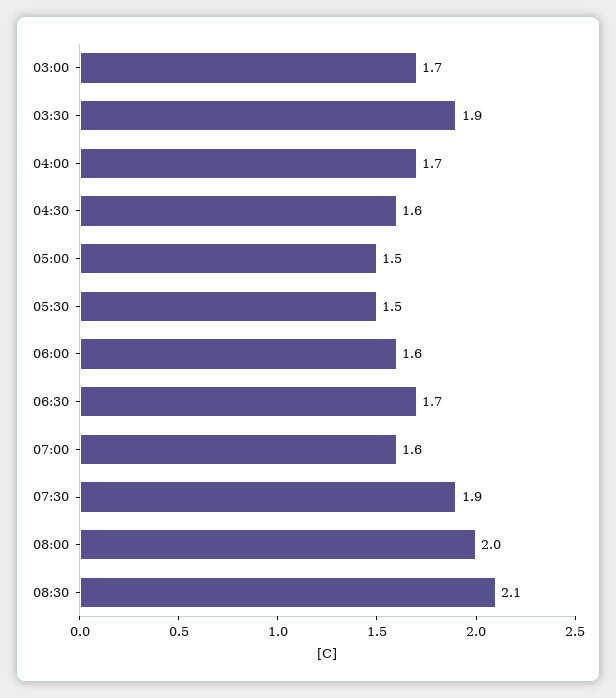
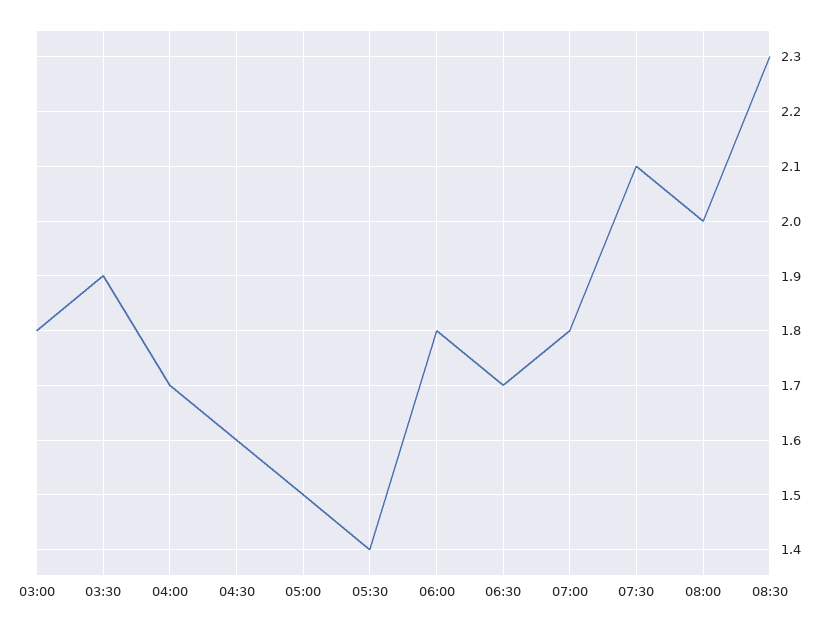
  {
-   "03:00": 1.7,
+   "03:00": 1.8,
    "03:30": 1.9,
    "04:00": 1.7,
    "04:30": 1.6,
    "05:00": 1.5,
-   "05:30": 1.5,
+   "05:30": 1.4,
-   "06:00": 1.6,
+   "06:00": 1.8,
    "06:30": 1.7,
-   "07:00": 1.6,
+   "07:00": 1.8,
-   "07:30": 1.9,
+   "07:30": 2.1,
    "08:00": 2,
-   "08:30": 2.1
+   "08:30": 2.3
  }

